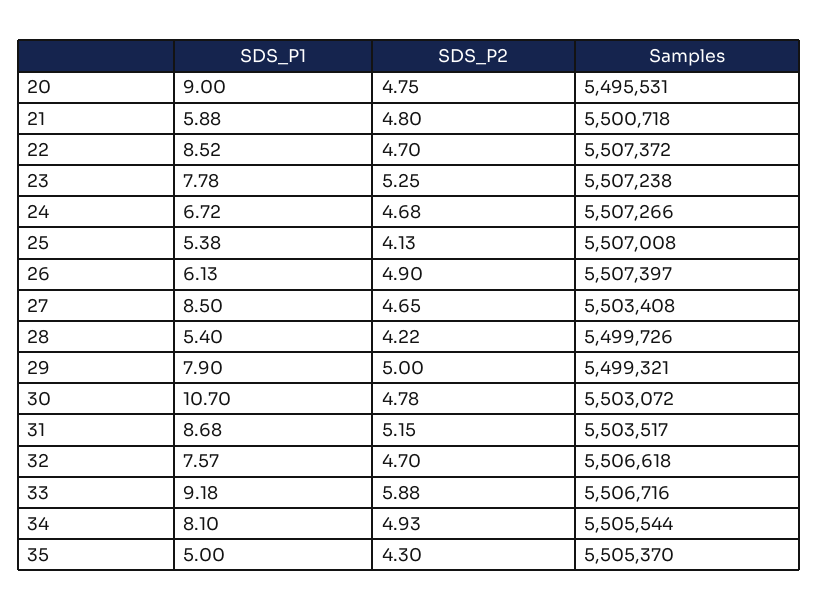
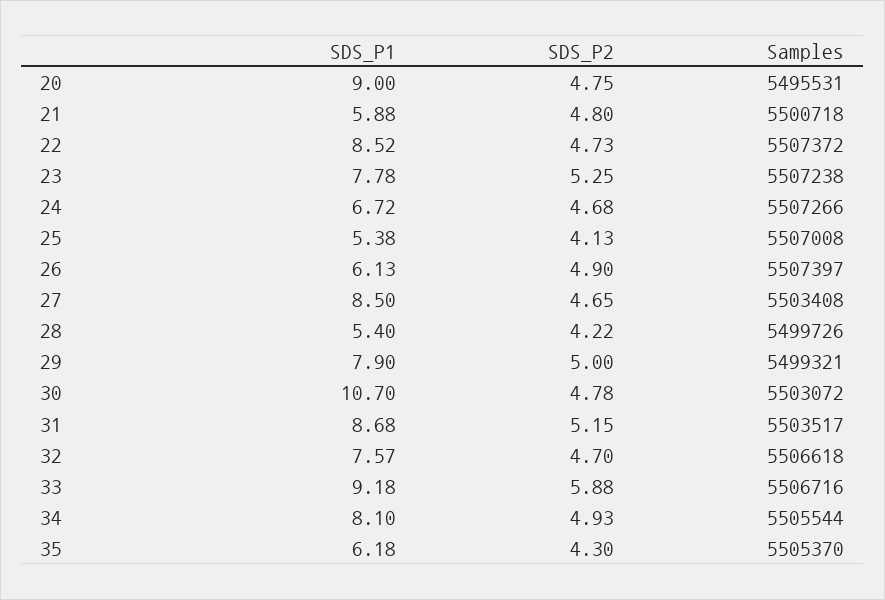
  {
    "SDS_P1": {
      "20": 9,
      "21": 5.88,
      "22": 8.52,
      "23": 7.78,
      "24": 6.72,
      "25": 5.38,
      "26": 6.13,
      "27": 8.5,
      "28": 5.4,
      "29": 7.9,
      "30": 10.7,
      "31": 8.68,
      "32": 7.57,
      "33": 9.18,
      "34": 8.1,
-     "35": 5
+     "35": 6.18
    },
    "SDS_P2": {
      "20": 4.75,
      "21": 4.8,
-     "22": 4.7,
+     "22": 4.73,
      "23": 5.25,
      "24": 4.68,
      "25": 4.13,
      "26": 4.9,
      "27": 4.65,
      "28": 4.22,
      "29": 5,
      "30": 4.78,
      "31": 5.15,
      "32": 4.7,
      "33": 5.88,
      "34": 4.93,
      "35": 4.3
    },
    "Samples": {
      "20": 5495531,
      "21": 5500718,
      "22": 5507372,
      "23": 5507238,
      "24": 5507266,
      "25": 5507008,
      "26": 5507397,
      "27": 5503408,
      "28": 5499726,
      "29": 5499321,
      "30": 5503072,
      "31": 5503517,
      "32": 5506618,
      "33": 5506716,
      "34": 5505544,
      "35": 5505370
    }
  }

